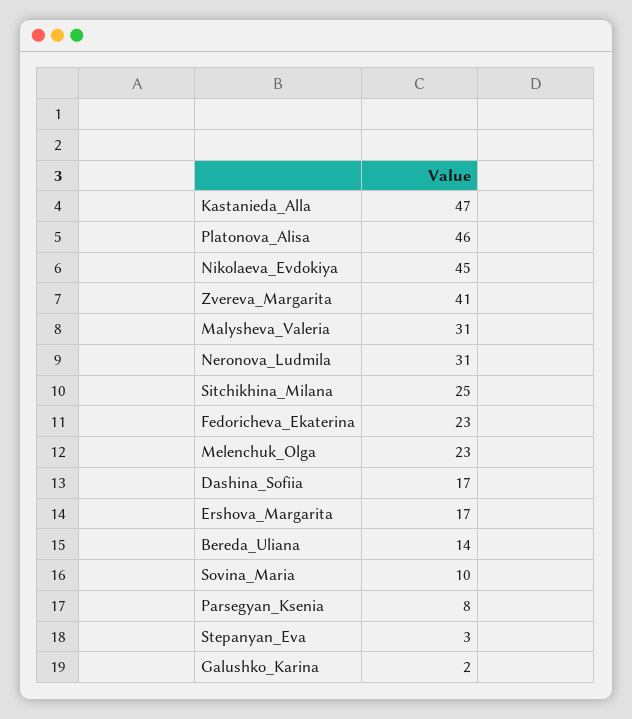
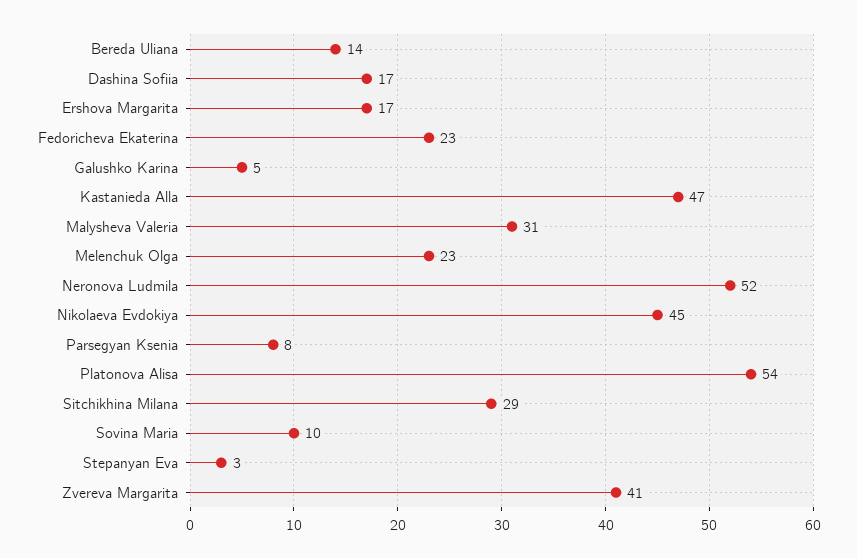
  {
    "Kastanieda_Alla": 47,
-   "Platonova_Alisa": 46,
+   "Platonova_Alisa": 54,
    "Nikolaeva_Evdokiya": 45,
    "Zvereva_Margarita": 41,
    "Malysheva_Valeria": 31,
-   "Neronova_Ludmila": 31,
+   "Neronova_Ludmila": 52,
-   "Sitchikhina_Milana": 25,
+   "Sitchikhina_Milana": 29,
    "Fedoricheva_Ekaterina": 23,
    "Melenchuk_Olga": 23,
    "Dashina_Sofiia": 17,
    "Ershova_Margarita": 17,
    "Bereda_Uliana": 14,
    "Sovina_Maria": 10,
    "Parsegyan_Ksenia": 8,
    "Stepanyan_Eva": 3,
-   "Galushko_Karina": 2
+   "Galushko_Karina": 5
  }

